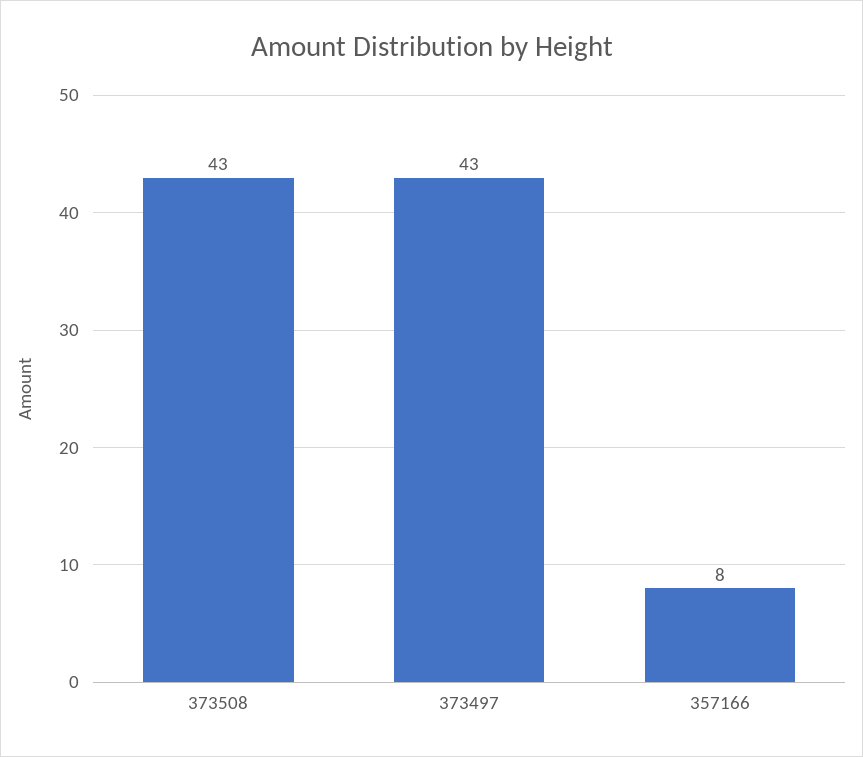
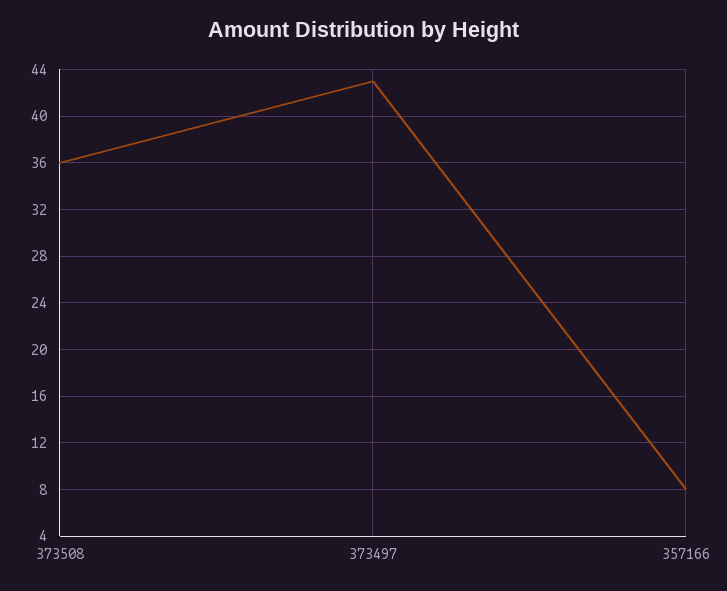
  {
-   "373508": 43,
+   "373508": 36,
    "373497": 43,
    "357166": 8
  }

